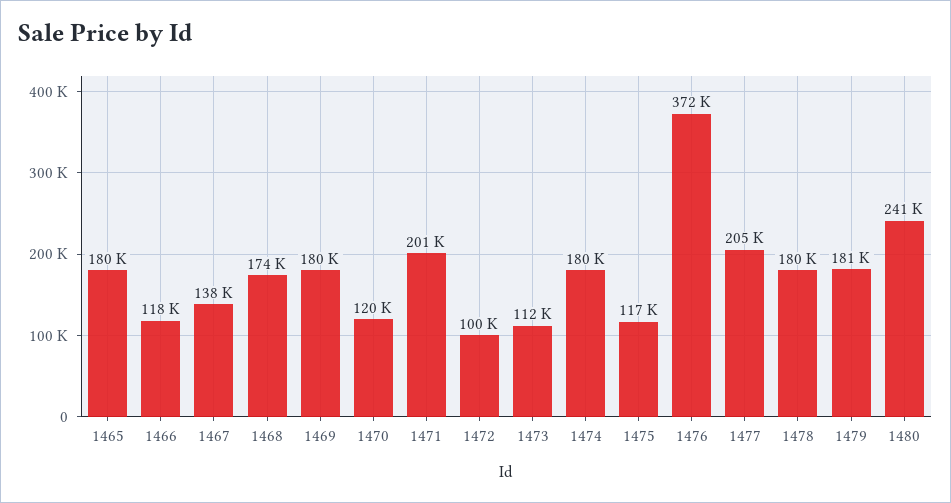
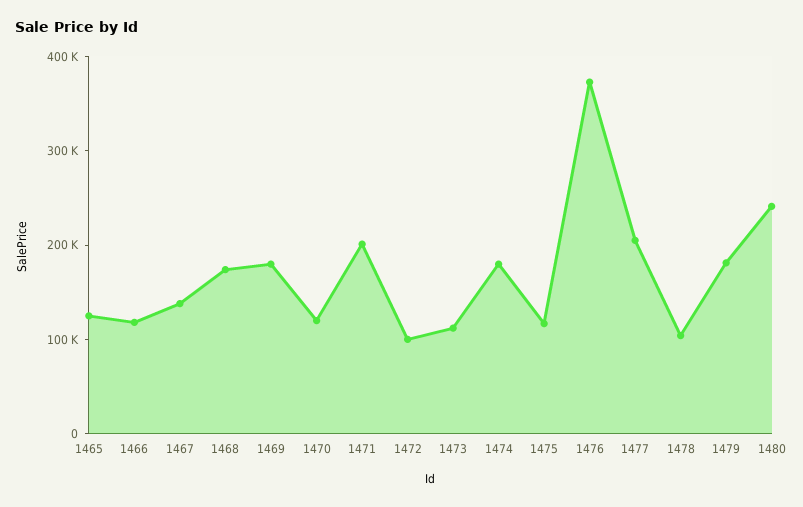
  {
-   "1465": 180000,
+   "1465": 120000,
    "1466": 118000,
    "1467": 138000,
    "1468": 174000,
    "1469": 180000,
    "1470": 120000,
    "1471": 201000,
    "1472": 100000,
    "1473": 112000,
    "1474": 180000,
    "1475": 117000,
    "1476": 372000,
    "1477": 205000,
-   "1478": 180000,
+   "1478": 100000,
    "1479": 181000,
    "1480": 241000
  }

